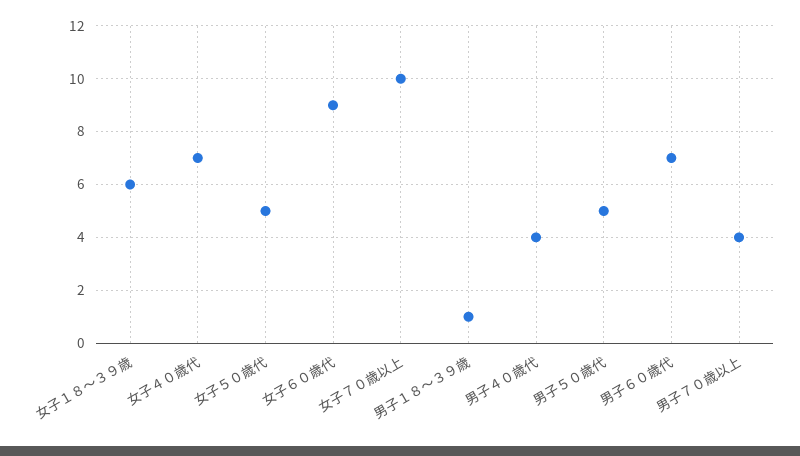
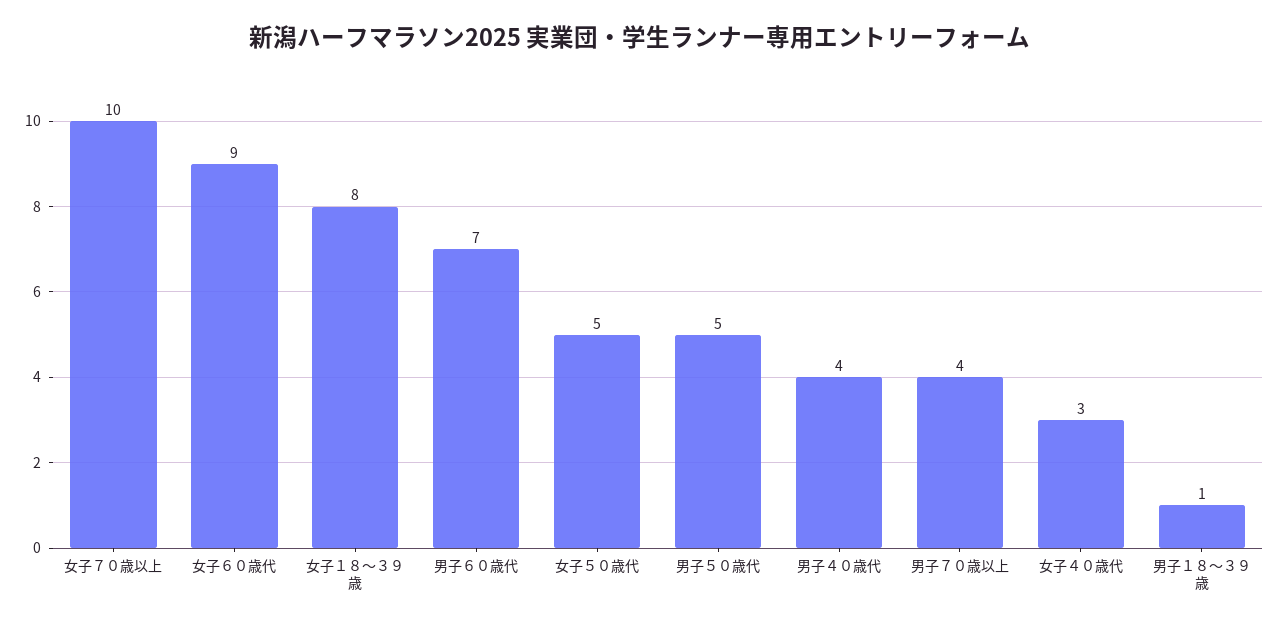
  {
-   "女子１８～３９歳": 6,
+   "女子１８～３９歳": 8,
-   "女子４０歳代": 7,
+   "女子４０歳代": 3,
    "女子５０歳代": 5,
    "女子６０歳代": 9,
    "女子７０歳以上": 10,
    "男子１８～３９歳": 1,
    "男子４０歳代": 4,
    "男子５０歳代": 5,
    "男子６０歳代": 7,
    "男子７０歳以上": 4
  }

